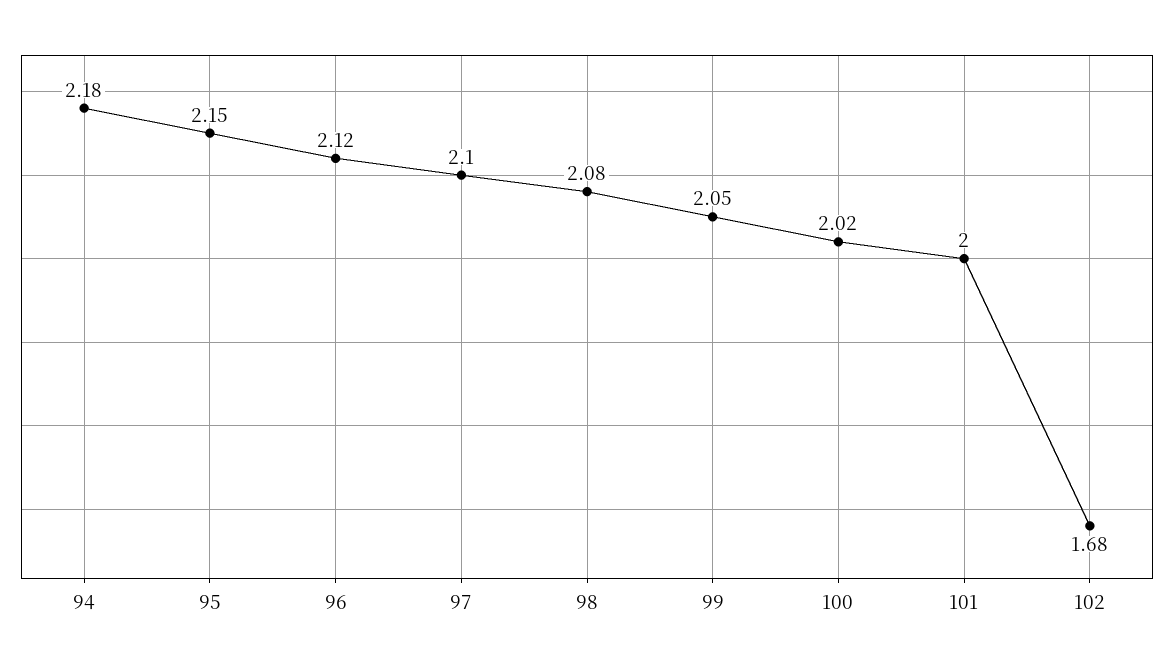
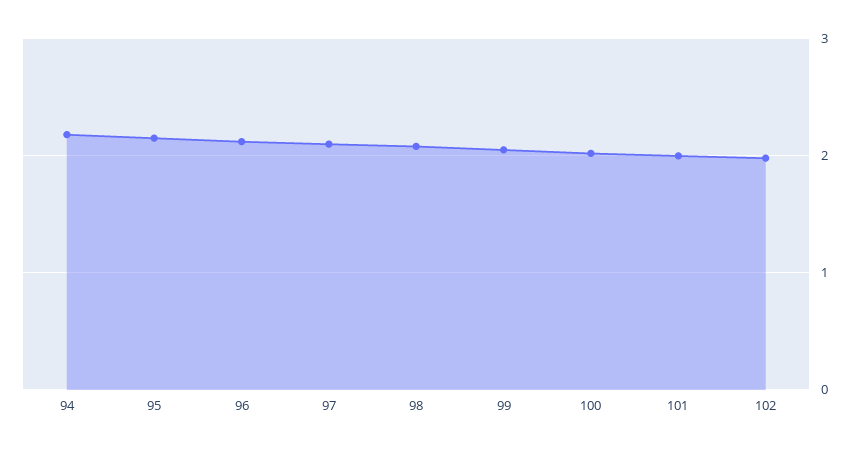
  {
    "94": 2.18,
    "95": 2.15,
    "96": 2.12,
    "97": 2.1,
    "98": 2.08,
    "99": 2.05,
    "100": 2.02,
    "101": 2,
-   "102": 1.68
+   "102": 2
  }

